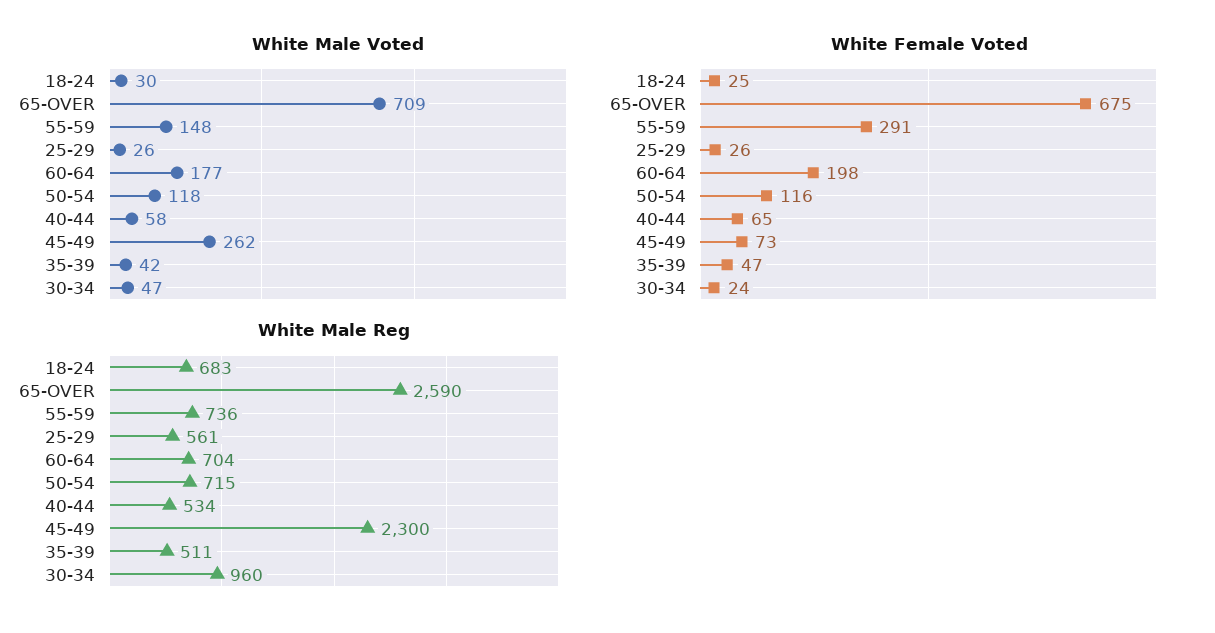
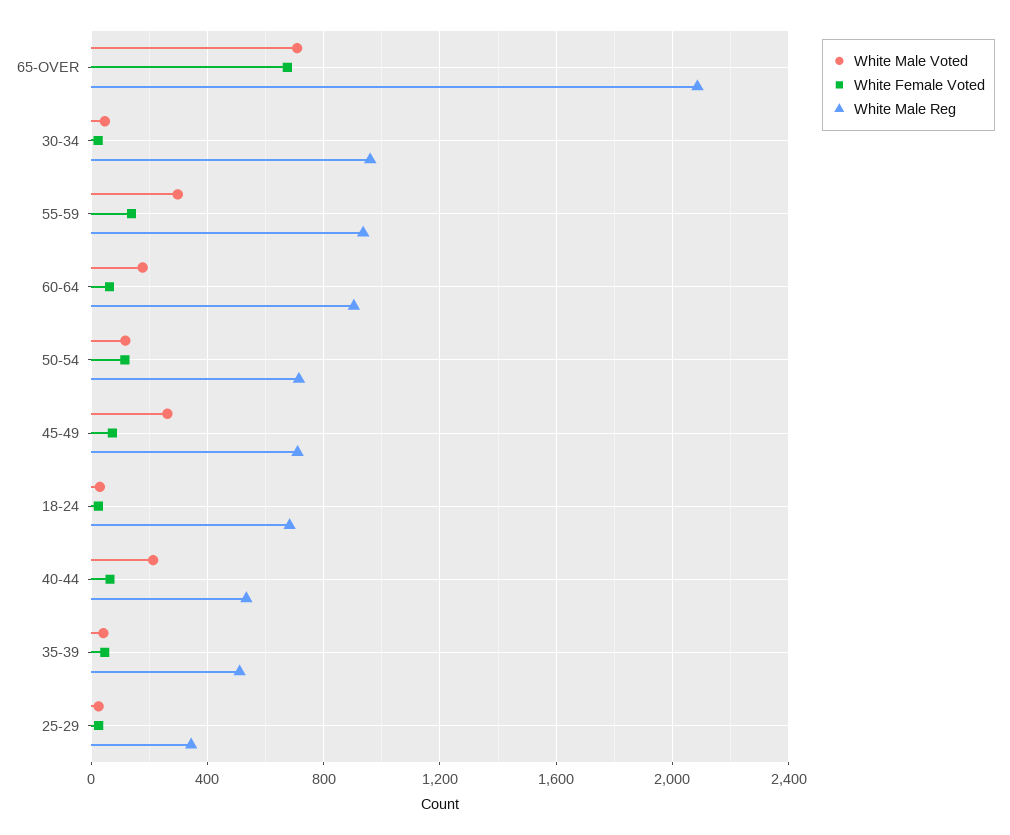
  {
    "White Male Voted": {
      "18-24": 30,
      "65-OVER": 709,
-     "55-59": 148,
+     "55-59": 300,
      "25-29": 26,
      "60-64": 177,
      "50-54": 118,
-     "40-44": 58,
+     "40-44": 200,
      "45-49": 262,
      "35-39": 42,
      "30-34": 47
    },
    "White Female Voted": {
      "18-24": 25,
      "65-OVER": 675,
-     "55-59": 291,
+     "55-59": 150,
      "25-29": 26,
-     "60-64": 198,
+     "60-64": 50,
      "50-54": 116,
      "40-44": 65,
      "45-49": 73,
      "35-39": 47,
      "30-34": 24
    },
    "White Male Reg": {
      "18-24": 683,
-     "65-OVER": 2590,
+     "65-OVER": 2100,
-     "55-59": 736,
+     "55-59": 950,
-     "25-29": 561,
+     "25-29": 350,
-     "60-64": 704,
+     "60-64": 900,
      "50-54": 715,
      "40-44": 534,
-     "45-49": 2300,
+     "45-49": 700,
      "35-39": 511,
      "30-34": 960
    }
  }

